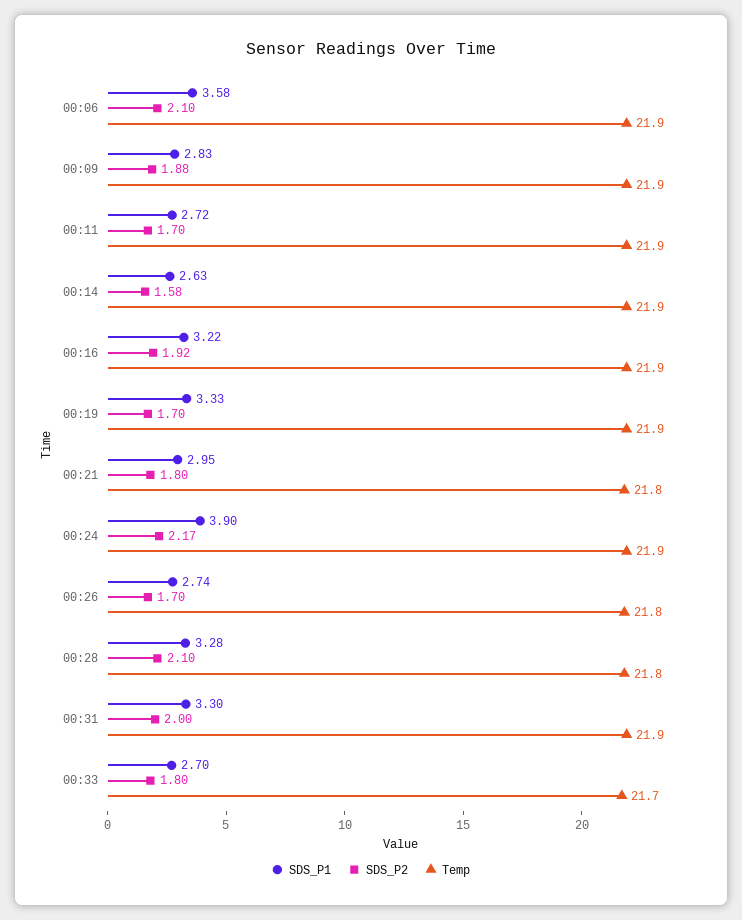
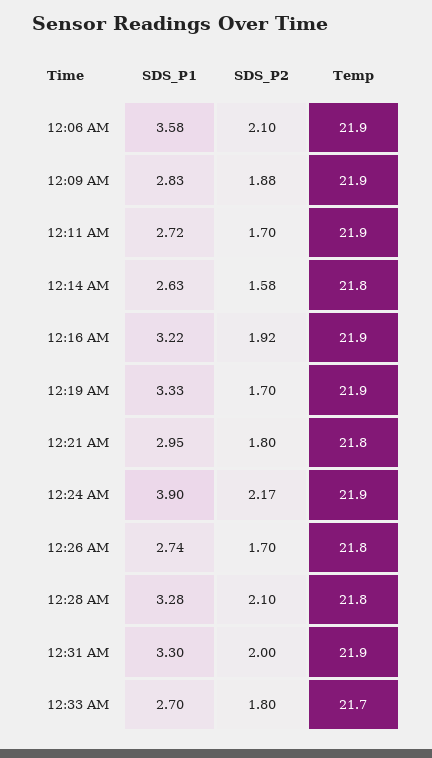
  {
    "SDS_P1": {
      "00:06": 3.58,
      "00:09": 2.83,
      "00:11": 2.72,
      "00:14": 2.63,
      "00:16": 3.22,
      "00:19": 3.33,
      "00:21": 2.95,
      "00:24": 3.9,
      "00:26": 2.74,
      "00:28": 3.28,
      "00:31": 3.3,
      "00:33": 2.7
    },
    "SDS_P2": {
      "00:06": 2.1,
      "00:09": 1.88,
      "00:11": 1.7,
      "00:14": 1.58,
      "00:16": 1.92,
      "00:19": 1.7,
      "00:21": 1.8,
      "00:24": 2.17,
      "00:26": 1.7,
      "00:28": 2.1,
      "00:31": 2,
      "00:33": 1.8
    },
    "Temp": {
      "00:06": 21.9,
      "00:09": 21.9,
      "00:11": 21.9,
-     "00:14": 21.9,
+     "00:14": 21.8,
      "00:16": 21.9,
      "00:19": 21.9,
      "00:21": 21.8,
      "00:24": 21.9,
      "00:26": 21.8,
      "00:28": 21.8,
      "00:31": 21.9,
      "00:33": 21.7
    }
  }

